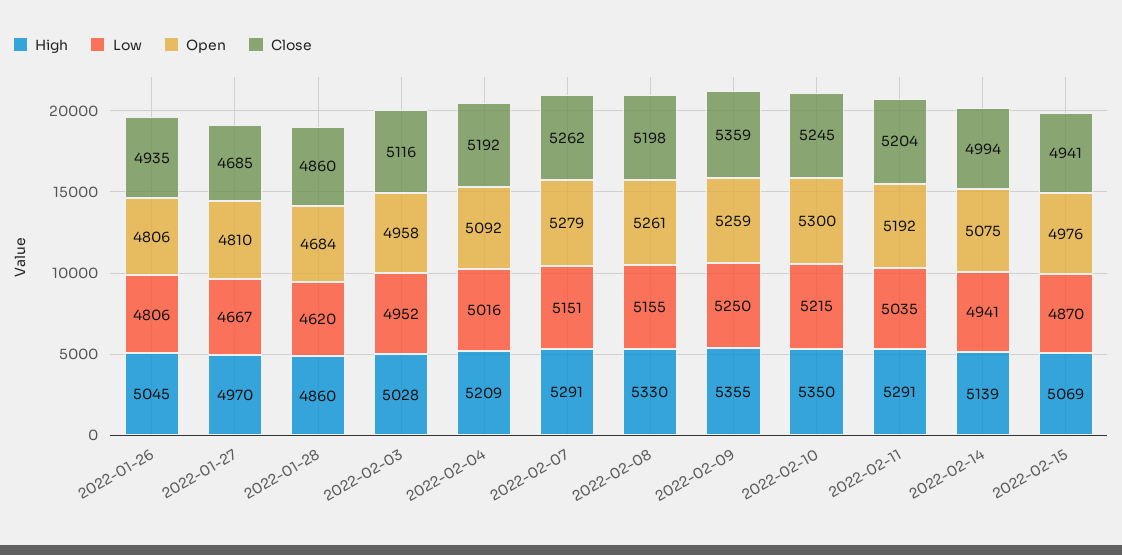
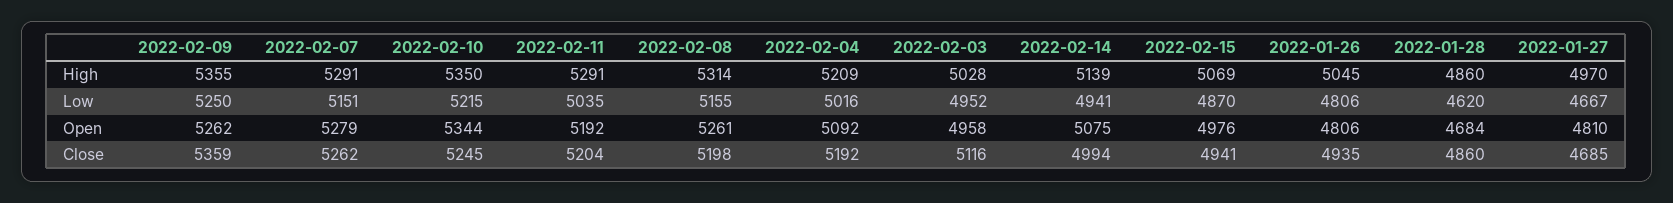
  {
    "High": {
      "2022-01-26": 5045,
      "2022-01-27": 4970,
      "2022-01-28": 4860,
      "2022-02-03": 5028,
      "2022-02-04": 5209,
      "2022-02-07": 5291,
-     "2022-02-08": 5330,
+     "2022-02-08": 5314,
      "2022-02-09": 5355,
      "2022-02-10": 5350,
      "2022-02-11": 5291,
      "2022-02-14": 5139,
      "2022-02-15": 5069
    },
    "Low": {
      "2022-01-26": 4806,
      "2022-01-27": 4667,
      "2022-01-28": 4620,
      "2022-02-03": 4952,
      "2022-02-04": 5016,
      "2022-02-07": 5151,
      "2022-02-08": 5155,
      "2022-02-09": 5250,
      "2022-02-10": 5215,
      "2022-02-11": 5035,
      "2022-02-14": 4941,
      "2022-02-15": 4870
    },
    "Open": {
      "2022-01-26": 4806,
      "2022-01-27": 4810,
      "2022-01-28": 4684,
      "2022-02-03": 4958,
      "2022-02-04": 5092,
      "2022-02-07": 5279,
      "2022-02-08": 5261,
-     "2022-02-09": 5259,
+     "2022-02-09": 5262,
-     "2022-02-10": 5300,
+     "2022-02-10": 5344,
      "2022-02-11": 5192,
      "2022-02-14": 5075,
      "2022-02-15": 4976
    },
    "Close": {
      "2022-01-26": 4935,
      "2022-01-27": 4685,
      "2022-01-28": 4860,
      "2022-02-03": 5116,
      "2022-02-04": 5192,
      "2022-02-07": 5262,
      "2022-02-08": 5198,
      "2022-02-09": 5359,
      "2022-02-10": 5245,
      "2022-02-11": 5204,
      "2022-02-14": 4994,
      "2022-02-15": 4941
    }
  }

